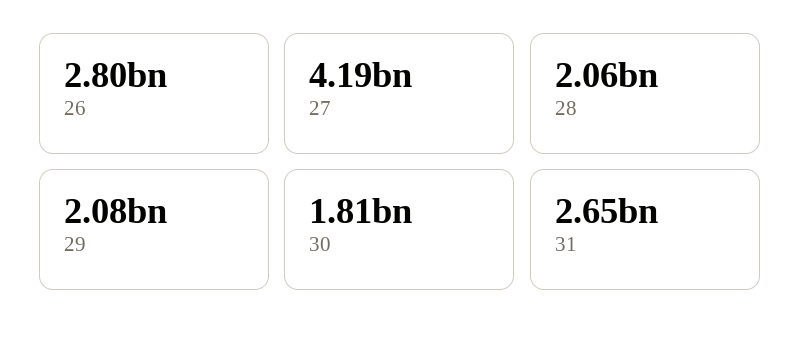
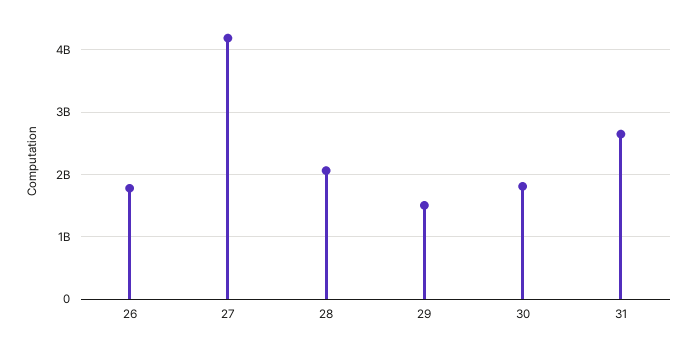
  {
-   "26": 2800000000,
+   "26": 1800000000,
    "27": 4190000000,
    "28": 2060000000,
-   "29": 2080000000,
+   "29": 1500000000,
    "30": 1810000000,
    "31": 2650000000
  }

